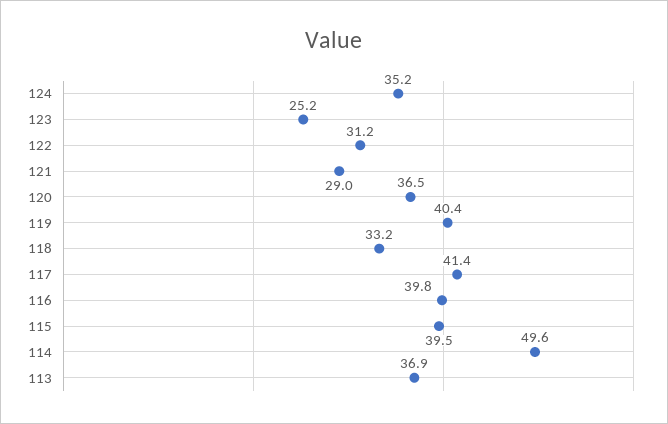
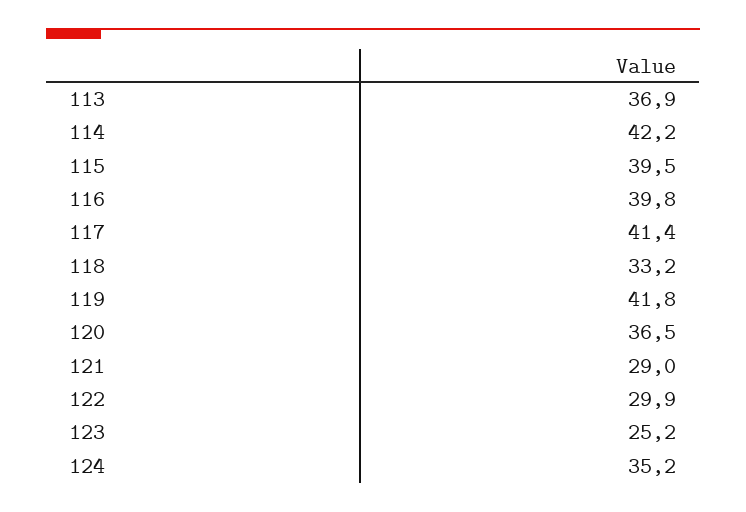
  {
    "124": 35.2,
    "123": 25.2,
-   "122": 31.2,
+   "122": 29.9,
    "121": 29,
    "120": 36.5,
-   "119": 40.4,
+   "119": 41.8,
    "118": 33.2,
    "117": 41.4,
    "116": 39.8,
    "115": 39.5,
-   "114": 49.6,
+   "114": 42.2,
    "113": 36.9
  }

